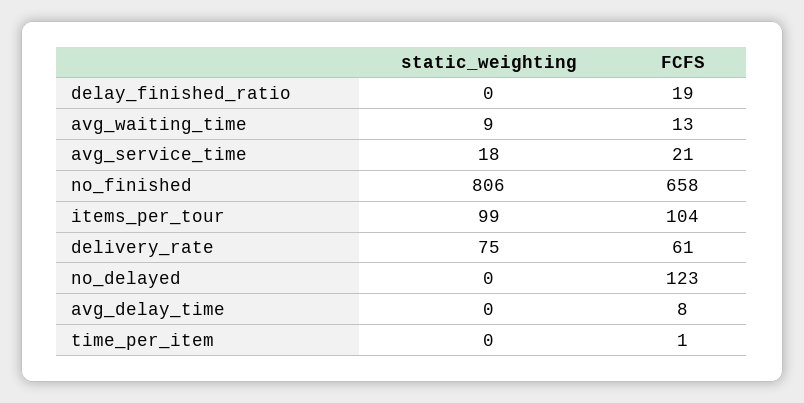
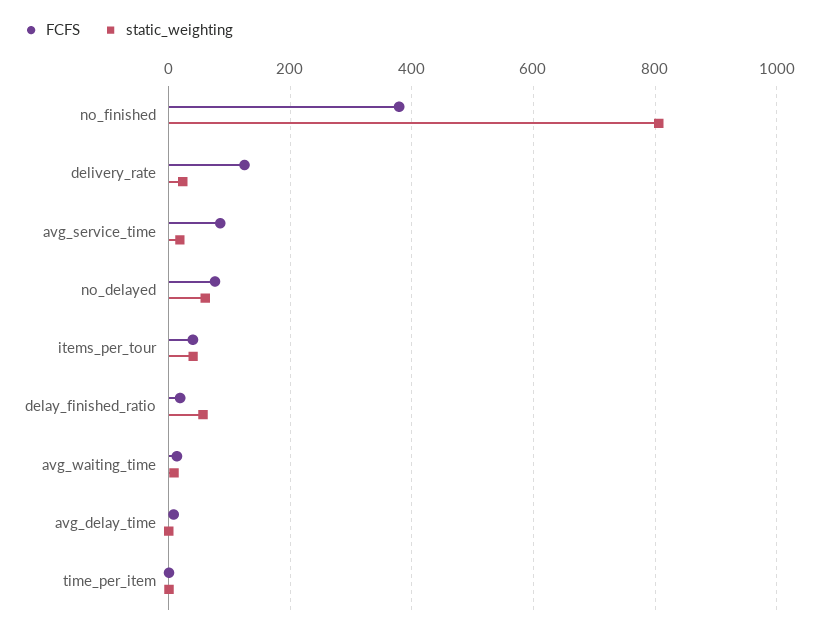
  {
    "static_weighting": {
-     "delay_finished_ratio": 0,
+     "delay_finished_ratio": 60,
      "avg_waiting_time": 9,
      "avg_service_time": 18,
      "no_finished": 806,
-     "items_per_tour": 99,
+     "items_per_tour": 40,
-     "delivery_rate": 75,
+     "delivery_rate": 20,
-     "no_delayed": 0,
+     "no_delayed": 60,
      "avg_delay_time": 0,
      "time_per_item": 0
    },
    "FCFS": {
      "delay_finished_ratio": 19,
      "avg_waiting_time": 13,
-     "avg_service_time": 21,
+     "avg_service_time": 80,
-     "no_finished": 658,
+     "no_finished": 380,
-     "items_per_tour": 104,
+     "items_per_tour": 40,
-     "delivery_rate": 61,
+     "delivery_rate": 120,
-     "no_delayed": 123,
+     "no_delayed": 80,
      "avg_delay_time": 8,
      "time_per_item": 1
    }
  }

